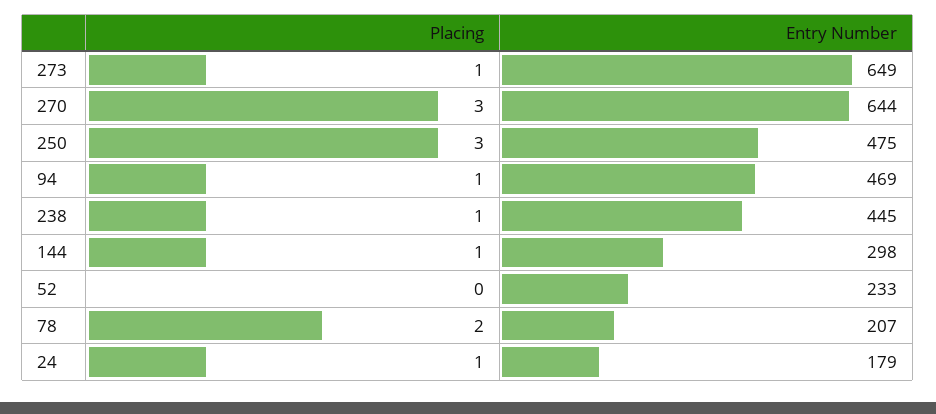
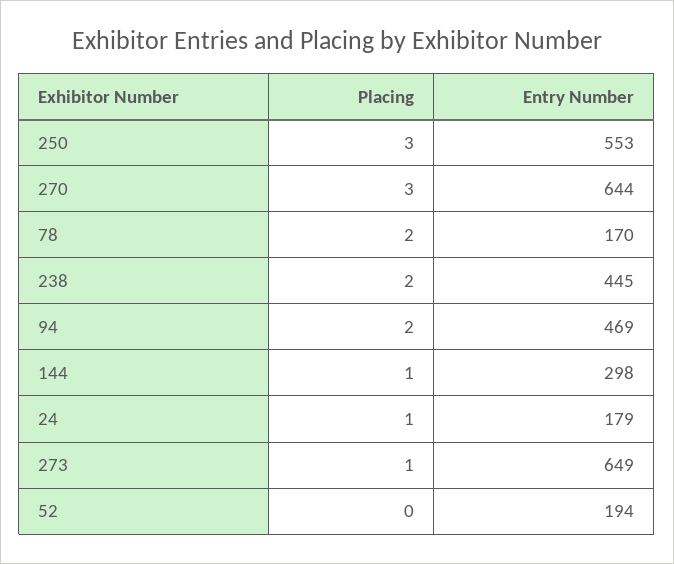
  {
    "Placing": {
      "273": 1,
      "270": 3,
      "250": 3,
-     "94": 1,
+     "94": 2,
-     "238": 1,
+     "238": 2,
      "144": 1,
      "52": 0,
      "78": 2,
      "24": 1
    },
    "Entry Number": {
      "273": 649,
      "270": 644,
-     "250": 475,
+     "250": 553,
      "94": 469,
      "238": 445,
      "144": 298,
-     "52": 233,
+     "52": 194,
-     "78": 207,
+     "78": 170,
      "24": 179
    }
  }

